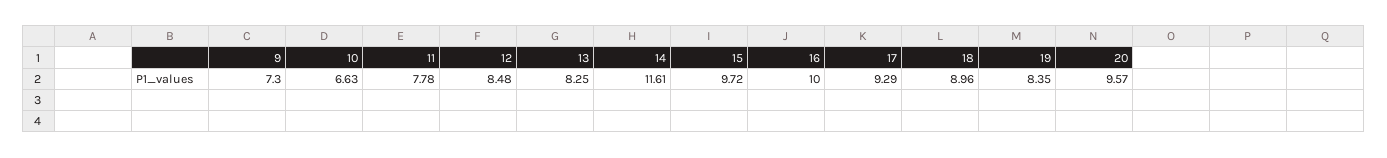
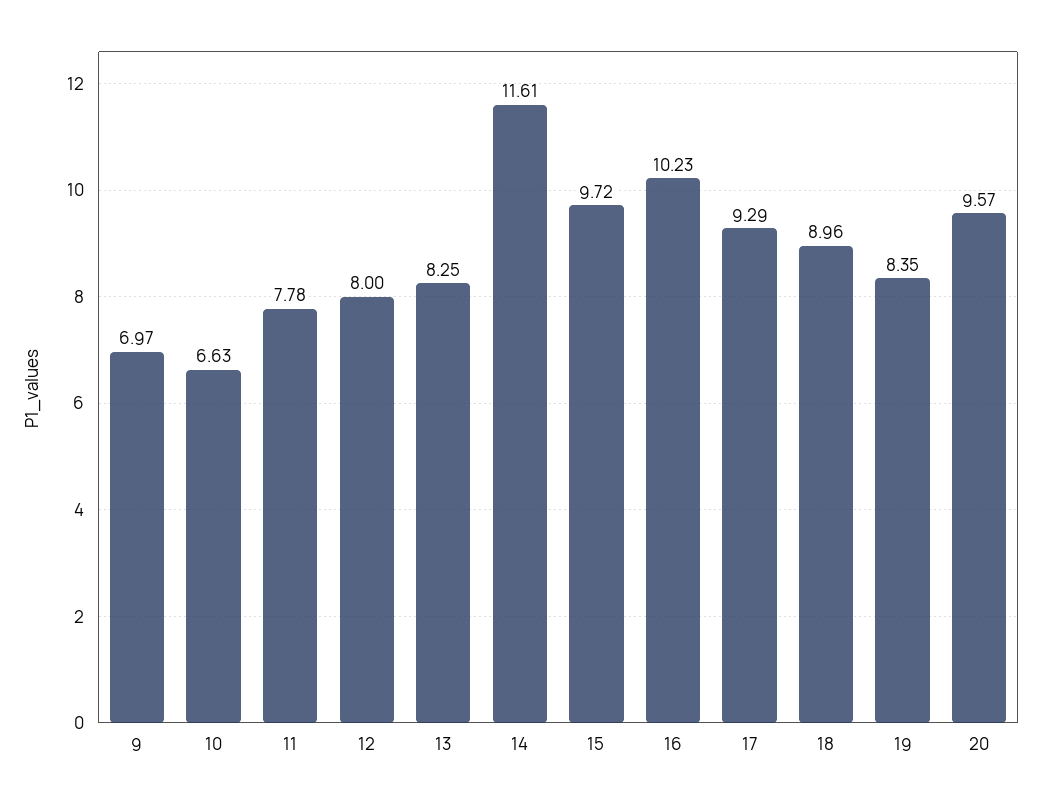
  {
-   "9": 7.3,
+   "9": 6.97,
    "10": 6.63,
    "11": 7.78,
-   "12": 8.48,
+   "12": 8,
    "13": 8.25,
    "14": 11.61,
    "15": 9.72,
-   "16": 10,
+   "16": 10.23,
    "17": 9.29,
    "18": 8.96,
    "19": 8.35,
    "20": 9.57
  }

